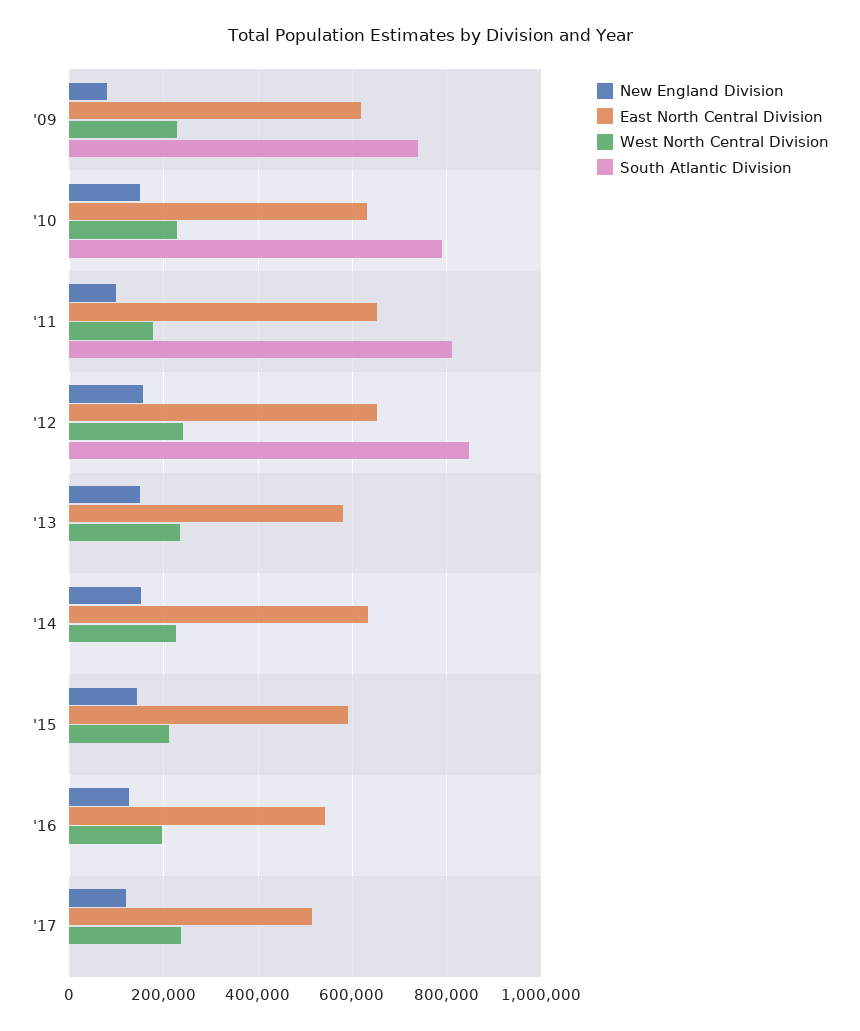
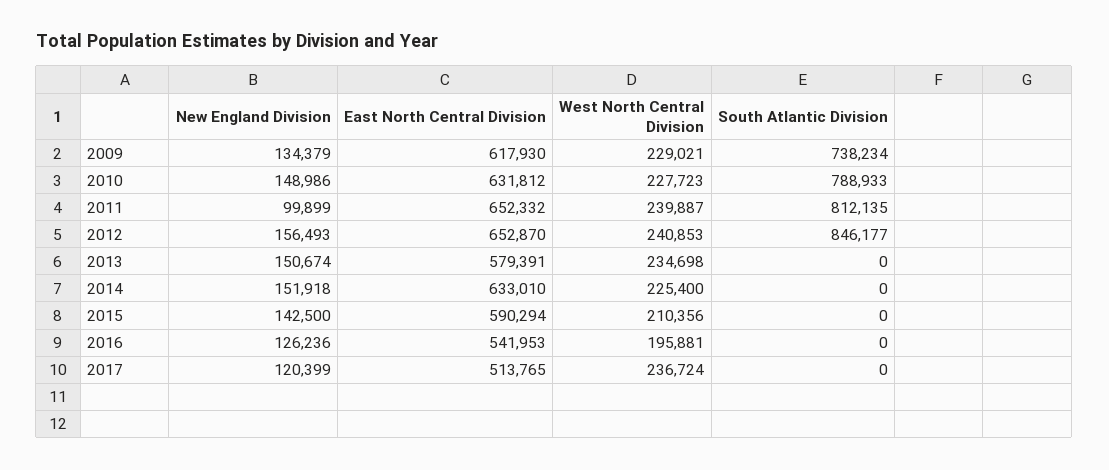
  {
    "New England Division": {
-     "'09": 80000,
+     "'09": 134379,
      "'10": 148986,
      "'11": 99899,
      "'12": 156493,
      "'13": 150674,
      "'14": 151918,
      "'15": 142500,
      "'16": 126236,
      "'17": 120399
    },
    "East North Central Division": {
      "'09": 617930,
      "'10": 631812,
      "'11": 652332,
      "'12": 652870,
      "'13": 579391,
      "'14": 633010,
      "'15": 590294,
      "'16": 541953,
      "'17": 513765
    },
    "West North Central Division": {
      "'09": 229021,
      "'10": 227723,
-     "'11": 180000,
+     "'11": 239887,
      "'12": 240853,
      "'13": 234698,
      "'14": 225400,
      "'15": 210356,
      "'16": 195881,
      "'17": 236724
    },
    "South Atlantic Division": {
      "'09": 738234,
      "'10": 788933,
      "'11": 812135,
      "'12": 846177,
      "'13": 0,
      "'14": 0,
      "'15": 0,
      "'16": 0,
      "'17": 0
    }
  }

